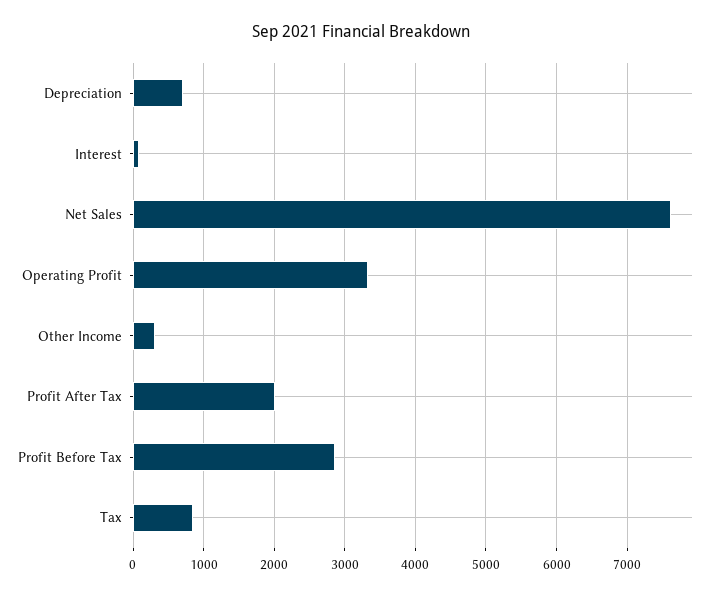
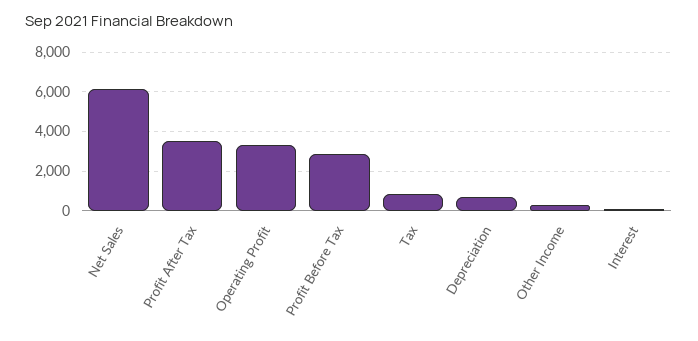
  {
    "Depreciation": 700,
    "Interest": 100,
-   "Net Sales": 7600,
+   "Net Sales": 6000,
    "Operating Profit": 3300,
    "Other Income": 300,
-   "Profit After Tax": 2000,
+   "Profit After Tax": 3500,
    "Profit Before Tax": 2900,
    "Tax": 800
  }

